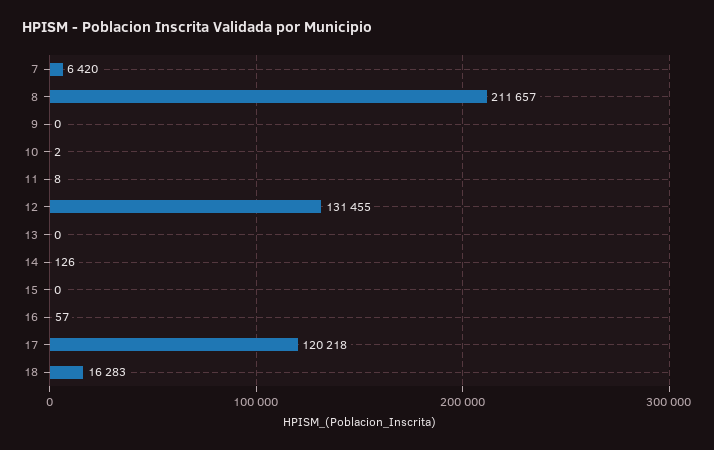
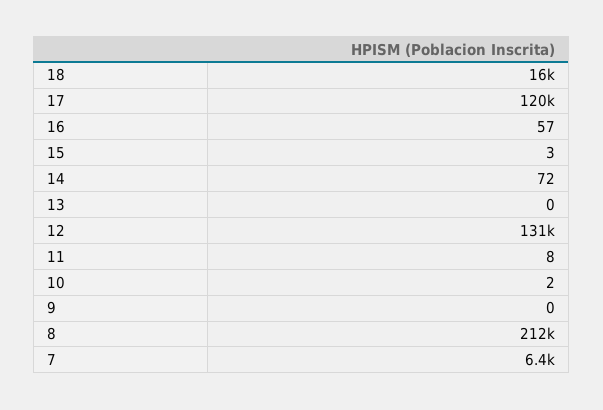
  {
    "7": 6420,
    "8": 211657,
    "9": 0,
    "10": 2,
    "11": 8,
    "12": 131455,
    "13": 0,
-   "14": 126,
+   "14": 72,
-   "15": 0,
+   "15": 3,
    "16": 57,
    "17": 120218,
    "18": 16283
  }

